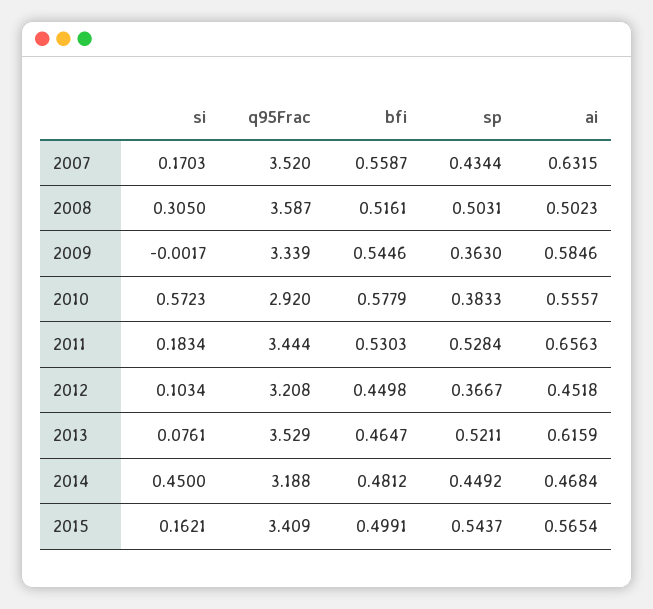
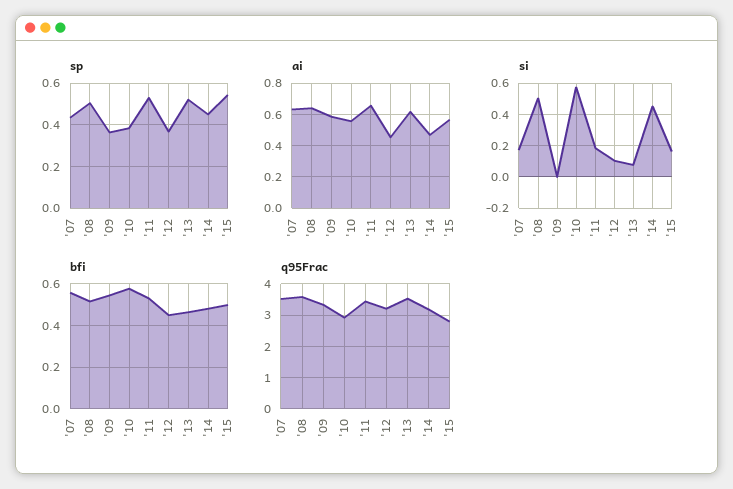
  {
    "si": {
      "2007": 0.1703,
-     "2008": 0.305,
+     "2008": 0.5,
      "2009": -0.0017,
      "2010": 0.5723,
      "2011": 0.1834,
      "2012": 0.1034,
      "2013": 0.0761,
      "2014": 0.45,
      "2015": 0.1621
    },
    "q95Frac": {
      "2007": 3.52,
      "2008": 3.587,
      "2009": 3.339,
      "2010": 2.92,
      "2011": 3.444,
      "2012": 3.208,
      "2013": 3.529,
      "2014": 3.188,
-     "2015": 3.409
+     "2015": 2.8
    },
    "bfi": {
      "2007": 0.5587,
      "2008": 0.5161,
      "2009": 0.5446,
      "2010": 0.5779,
      "2011": 0.5303,
      "2012": 0.4498,
      "2013": 0.4647,
      "2014": 0.4812,
      "2015": 0.4991
    },
    "sp": {
      "2007": 0.4344,
      "2008": 0.5031,
      "2009": 0.363,
      "2010": 0.3833,
      "2011": 0.5284,
      "2012": 0.3667,
      "2013": 0.5211,
      "2014": 0.4492,
      "2015": 0.5437
    },
    "ai": {
      "2007": 0.6315,
-     "2008": 0.5023,
+     "2008": 0.65,
      "2009": 0.5846,
      "2010": 0.5557,
      "2011": 0.6563,
      "2012": 0.4518,
      "2013": 0.6159,
      "2014": 0.4684,
      "2015": 0.5654
    }
  }

